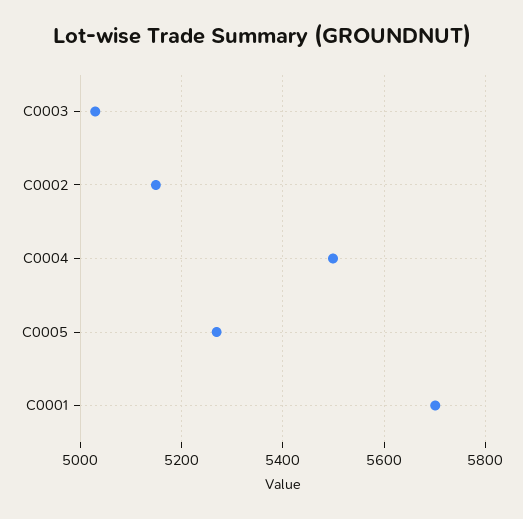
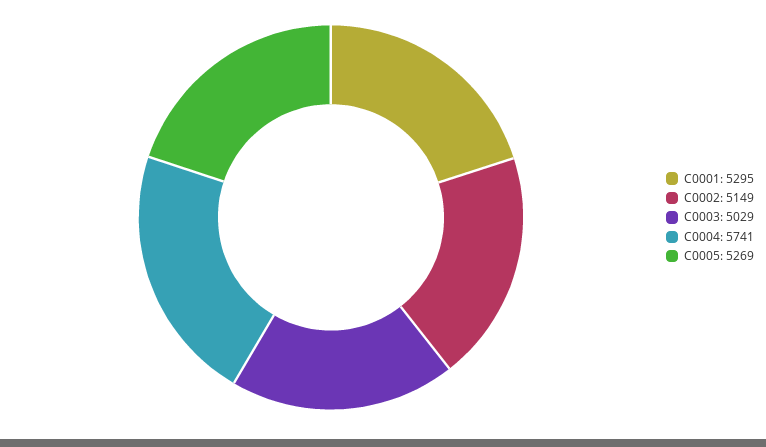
  {
    "C0003": 5029,
    "C0002": 5149,
-   "C0004": 5500,
+   "C0004": 5741,
    "C0005": 5269,
-   "C0001": 5700
+   "C0001": 5295
  }

